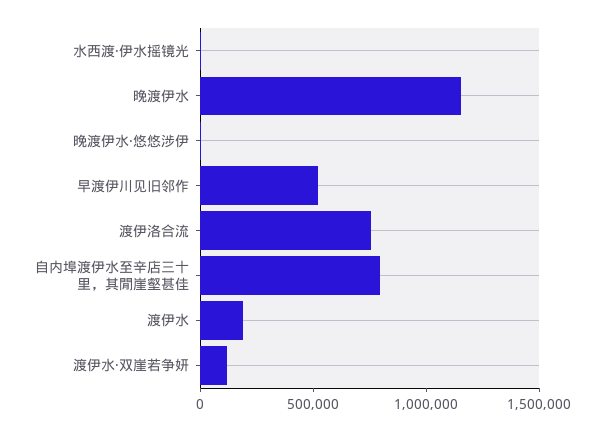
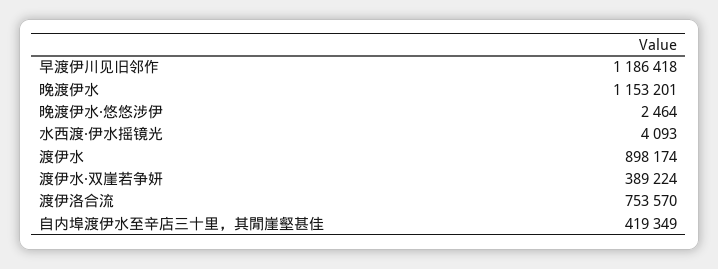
  {
    "水西渡·伊水摇镜光": 4093,
    "晚渡伊水": 1153201,
    "晚渡伊水·悠悠涉伊": 2464,
-   "早渡伊川见旧邻作": 500000,
+   "早渡伊川见旧邻作": 1186418,
    "渡伊洛合流": 753570,
-   "自内埠渡伊水至辛店三十里，其閒崖壑甚佳": 800000,
+   "自内埠渡伊水至辛店三十里，其閒崖壑甚佳": 419349,
-   "渡伊水": 200000,
+   "渡伊水": 898174,
-   "渡伊水·双崖若争妍": 100000
+   "渡伊水·双崖若争妍": 389224
  }

